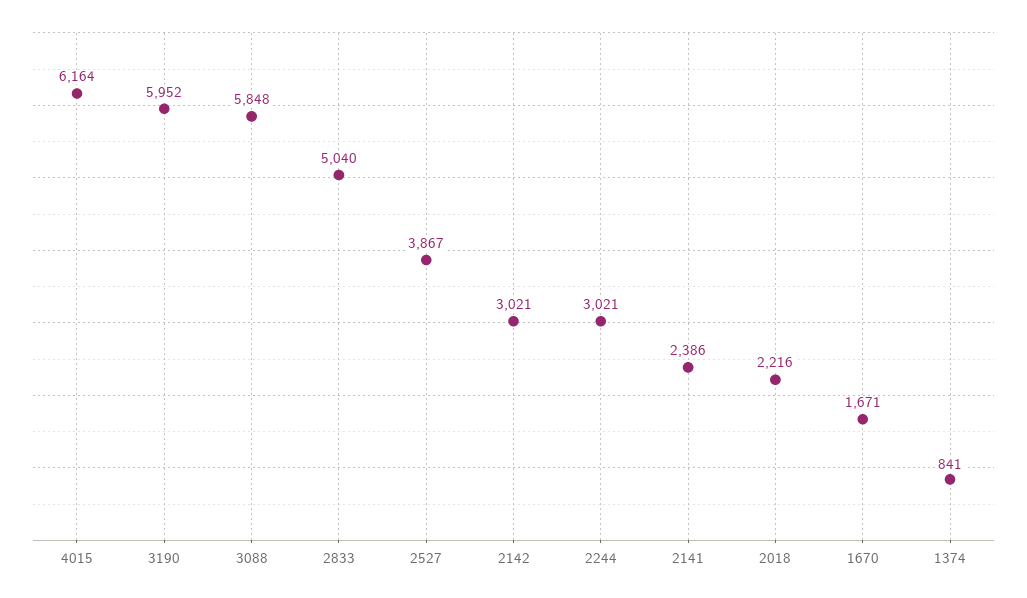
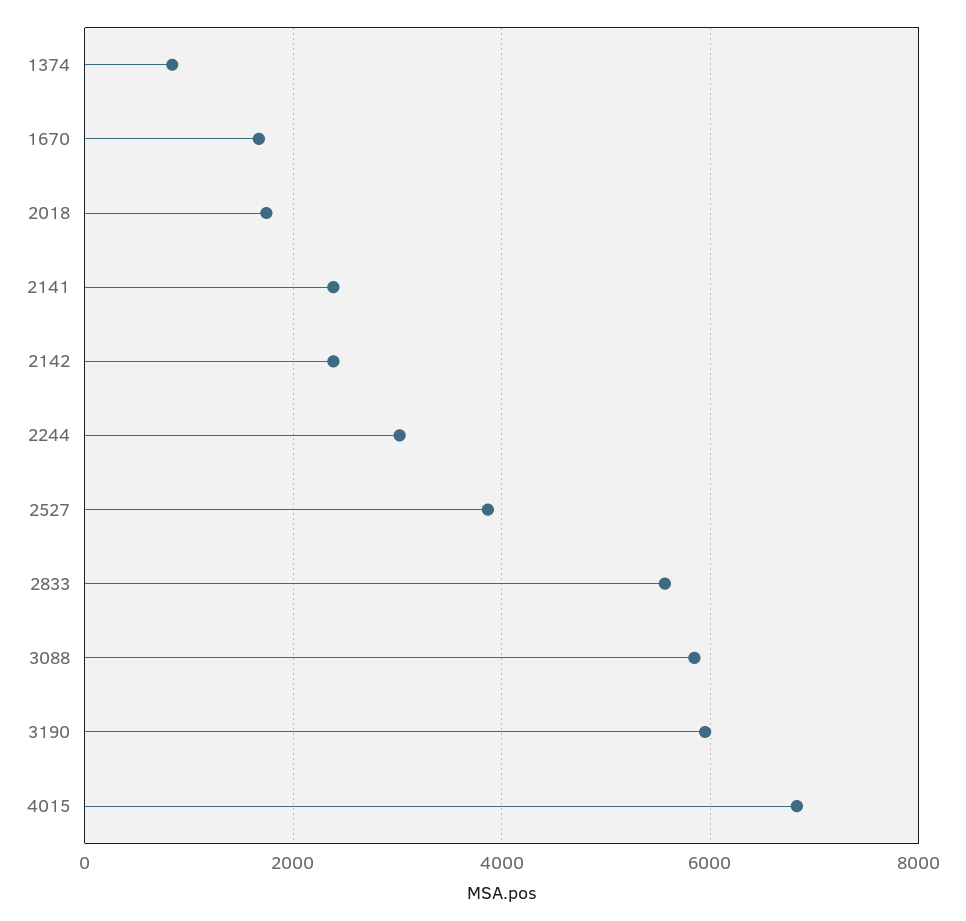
  {
-   "4015": 6164,
+   "4015": 6800,
    "3190": 5952,
    "3088": 5848,
-   "2833": 5040,
+   "2833": 5600,
    "2527": 3867,
-   "2142": 3021,
+   "2142": 2400,
    "2244": 3021,
    "2141": 2386,
-   "2018": 2216,
+   "2018": 1800,
    "1670": 1671,
    "1374": 841
  }

